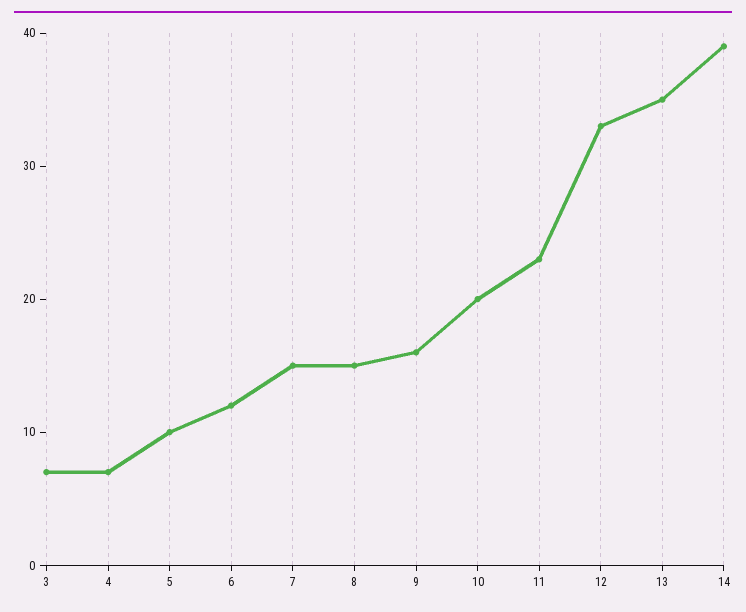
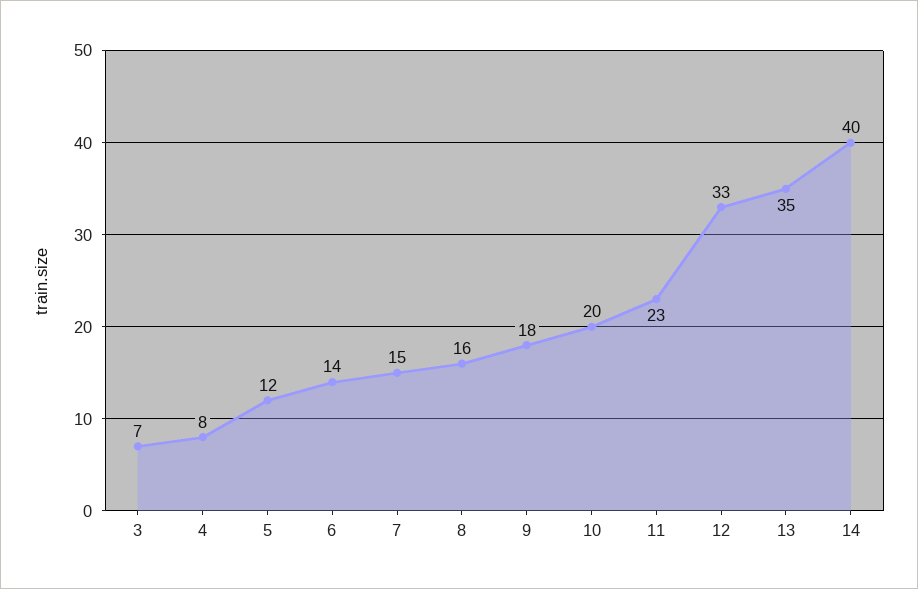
  {
    "3": 7,
-   "4": 7,
+   "4": 8,
-   "5": 10,
+   "5": 12,
-   "6": 12,
+   "6": 14,
    "7": 15,
-   "8": 15,
+   "8": 16,
-   "9": 16,
+   "9": 18,
    "10": 20,
    "11": 23,
    "12": 33,
    "13": 35,
-   "14": 39
+   "14": 40
  }

